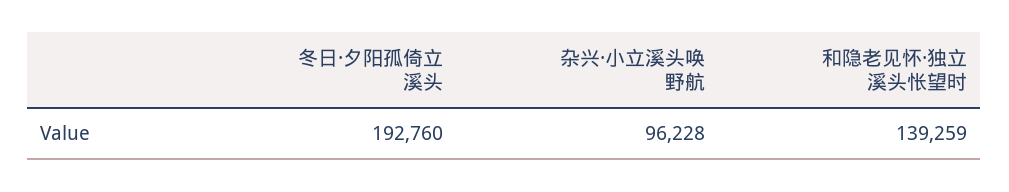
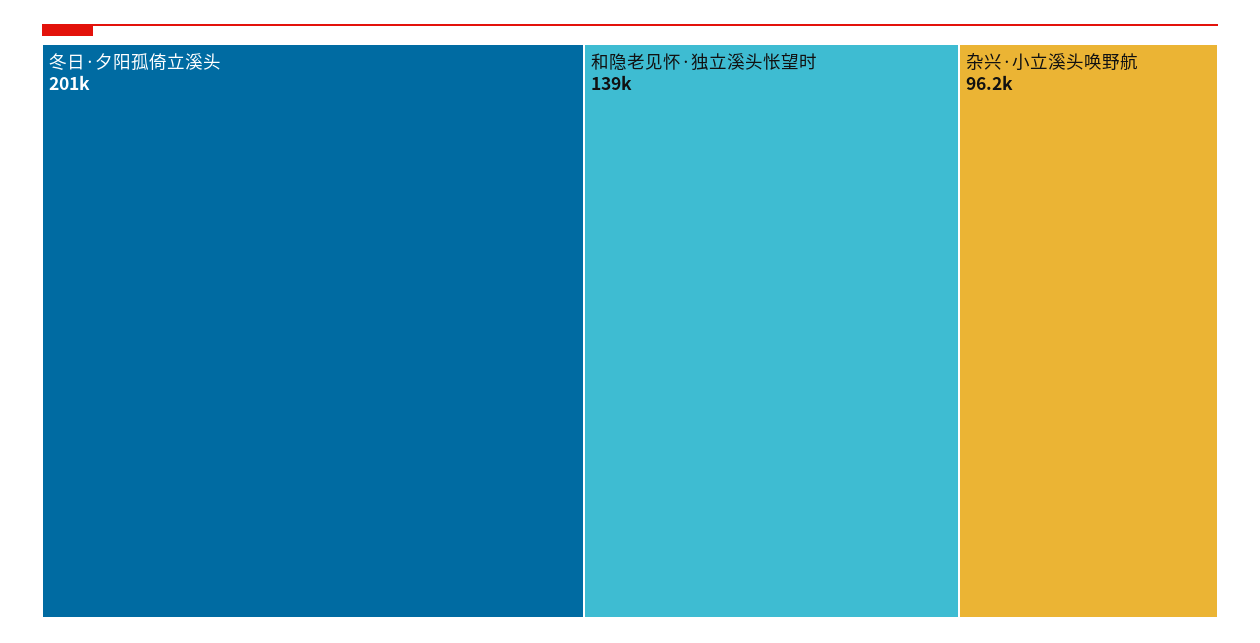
  {
-   "冬日·夕阳孤倚立溪头": 192760,
+   "冬日·夕阳孤倚立溪头": 201000,
    "杂兴·小立溪头唤野航": 96228,
    "和隐老见怀·独立溪头怅望时": 139259
  }

